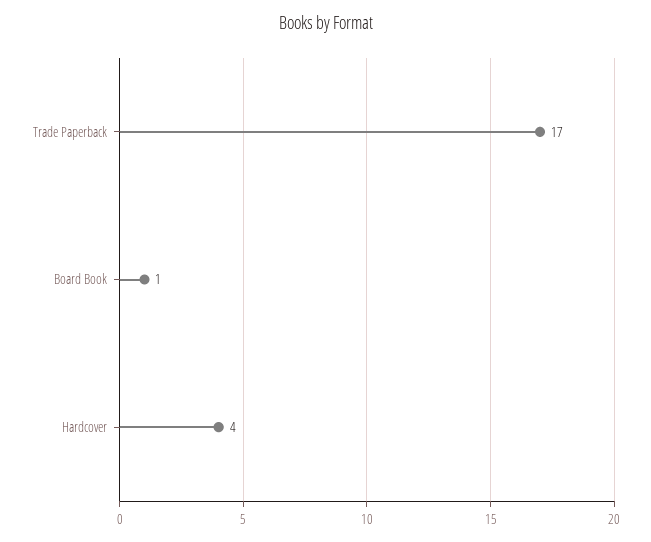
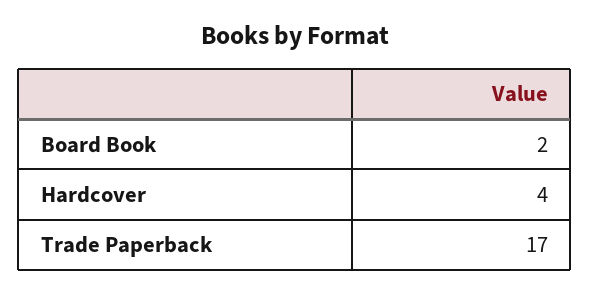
  {
    "Trade Paperback": 17,
-   "Board Book": 1,
+   "Board Book": 2,
    "Hardcover": 4
  }

